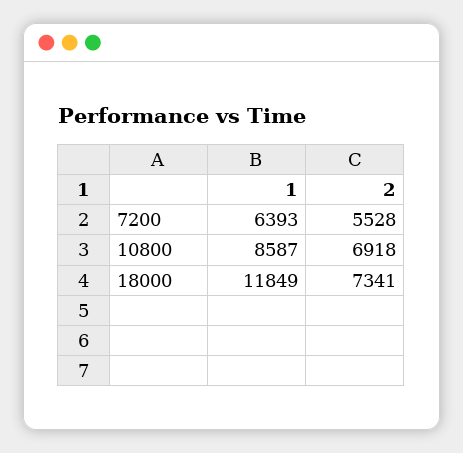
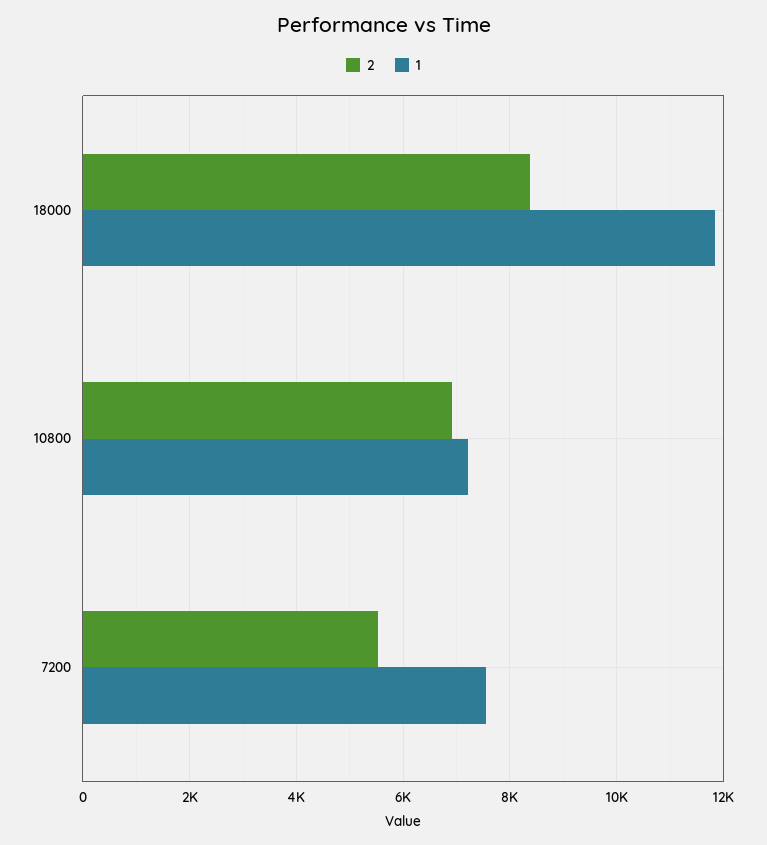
  {
    "1": {
-     "7200": 6393,
+     "7200": 7600,
-     "10800": 8587,
+     "10800": 7200,
      "18000": 11849
    },
    "2": {
      "7200": 5528,
      "10800": 6918,
-     "18000": 7341
+     "18000": 8400
    }
  }

